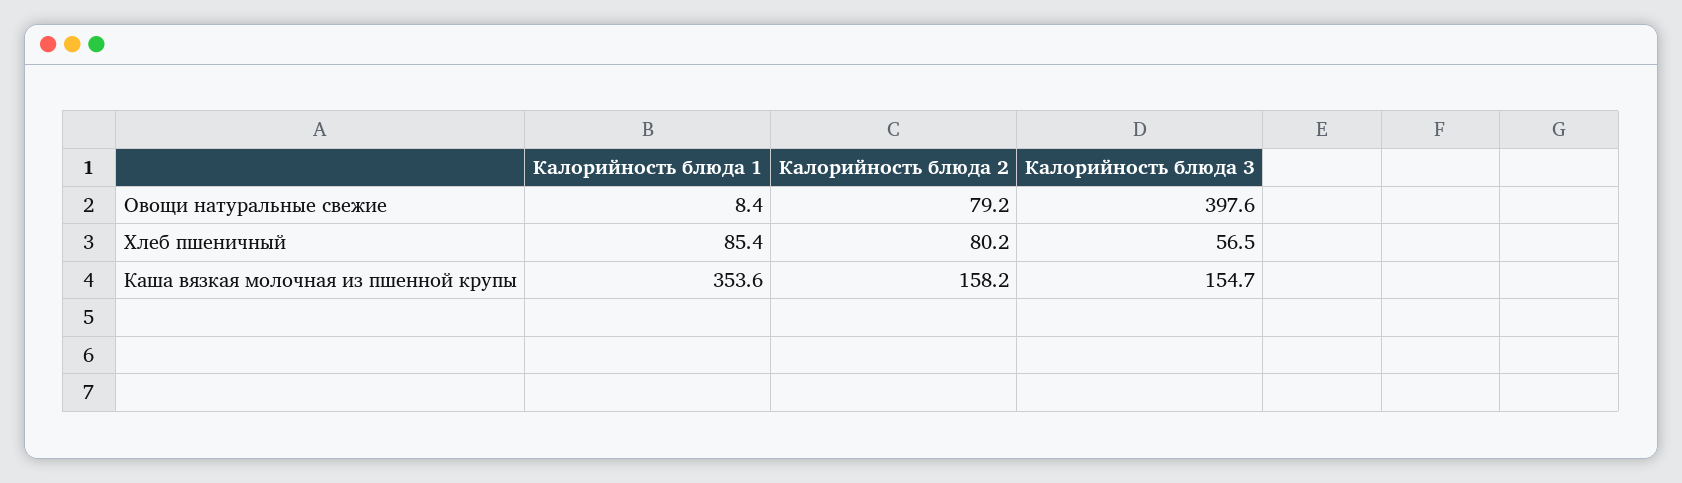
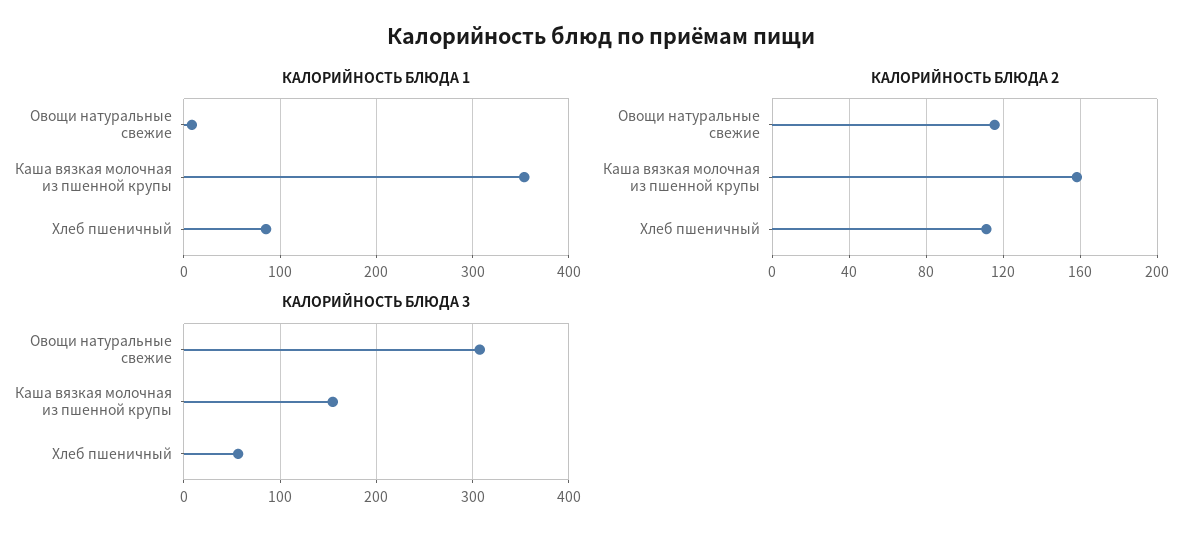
  {
    "Калорийность блюда 1": {
      "Овощи натуральные свежие": 8.4,
      "Хлеб пшеничный": 85.4,
      "Каша вязкая молочная из пшенной крупы": 353.6
    },
    "Калорийность блюда 2": {
-     "Овощи натуральные свежие": 79.2,
+     "Овощи натуральные свежие": 115,
-     "Хлеб пшеничный": 80.2,
+     "Хлеб пшеничный": 110,
      "Каша вязкая молочная из пшенной крупы": 158.2
    },
    "Калорийность блюда 3": {
-     "Овощи натуральные свежие": 397.6,
+     "Овощи натуральные свежие": 310,
      "Хлеб пшеничный": 56.5,
      "Каша вязкая молочная из пшенной крупы": 154.7
    }
  }

